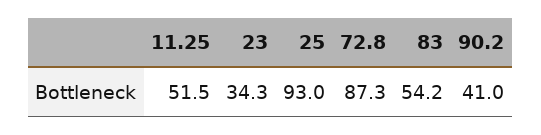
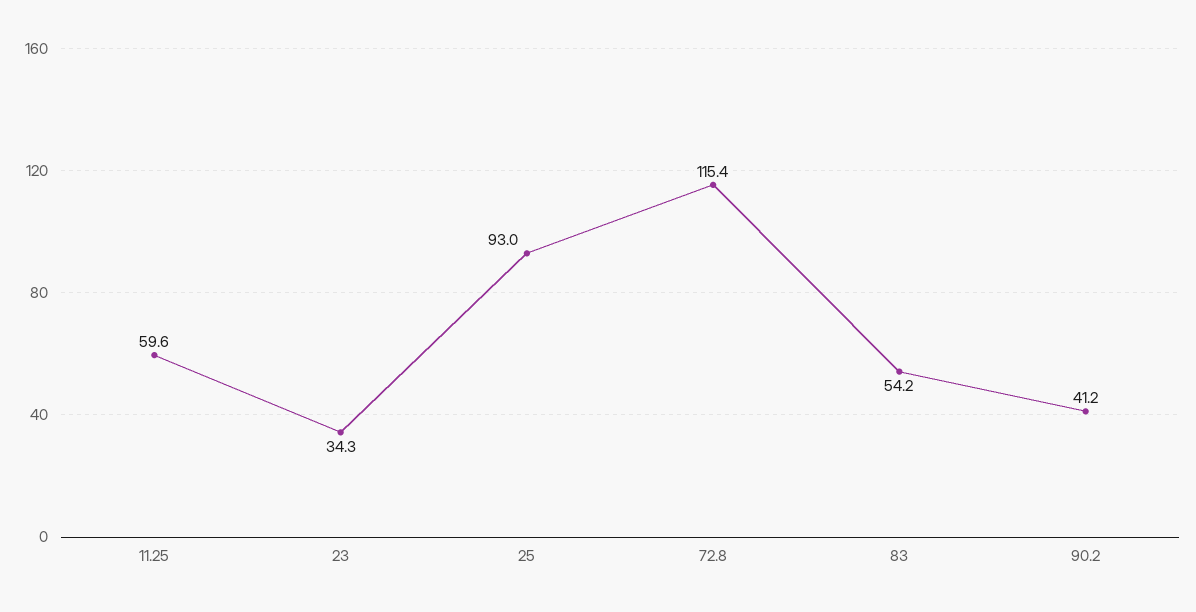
  {
-   "11.25": 51.5,
+   "11.25": 59.6,
    "23": 34.3,
    "25": 93,
-   "72.8": 87.3,
+   "72.8": 115.4,
    "83": 54.2,
-   "90.2": 41
+   "90.2": 41.2
  }

